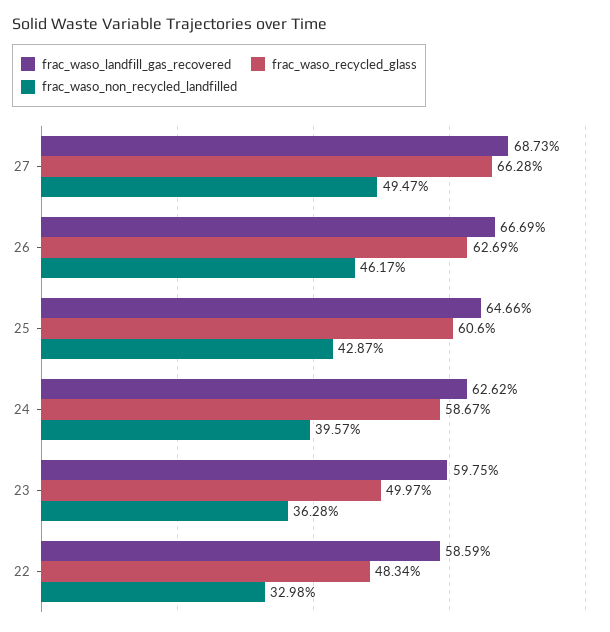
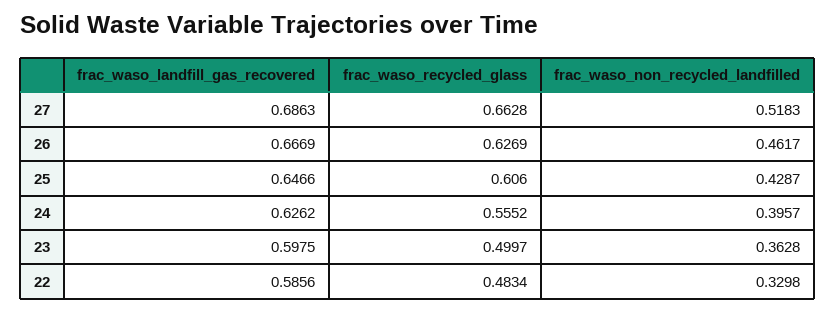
  {
    "frac_waso_landfill_gas_recovered": {
-     "27": 0.6873,
+     "27": 0.6863,
      "26": 0.6669,
      "25": 0.6466,
      "24": 0.6262,
      "23": 0.5975,
-     "22": 0.5859
+     "22": 0.5856
    },
    "frac_waso_recycled_glass": {
      "27": 0.6628,
      "26": 0.6269,
      "25": 0.606,
-     "24": 0.5867,
+     "24": 0.5552,
      "23": 0.4997,
      "22": 0.4834
    },
    "frac_waso_non_recycled_landfilled": {
-     "27": 0.4947,
+     "27": 0.5183,
      "26": 0.4617,
      "25": 0.4287,
      "24": 0.3957,
      "23": 0.3628,
      "22": 0.3298
    }
  }

